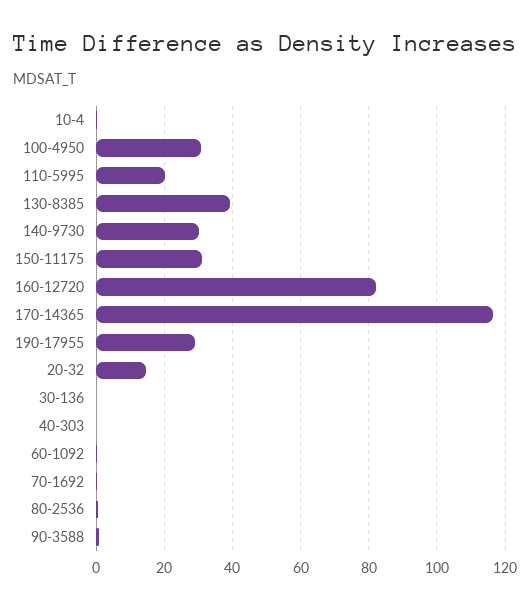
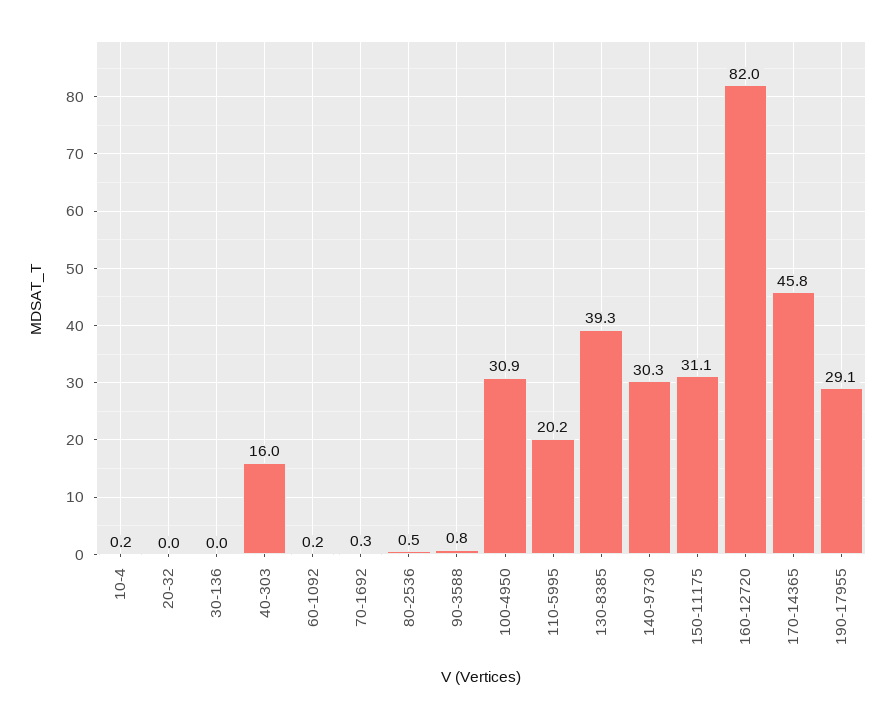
  {
    "10-4": 0.2,
    "100-4950": 30.9,
    "110-5995": 20.2,
    "130-8385": 39.3,
    "140-9730": 30.3,
    "150-11175": 31.1,
    "160-12720": 82,
-   "170-14365": 116,
+   "170-14365": 45.8,
    "190-17955": 29.1,
-   "20-32": 14,
+   "20-32": 0,
    "30-136": 0,
-   "40-303": 0,
+   "40-303": 16,
    "60-1092": 0.2,
    "70-1692": 0.3,
    "80-2536": 0.5,
    "90-3588": 0.8
  }

